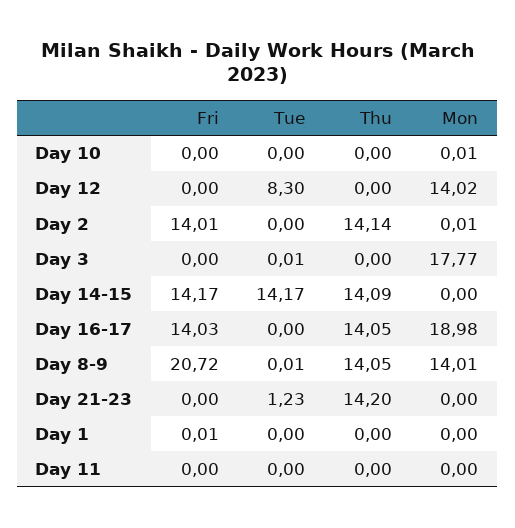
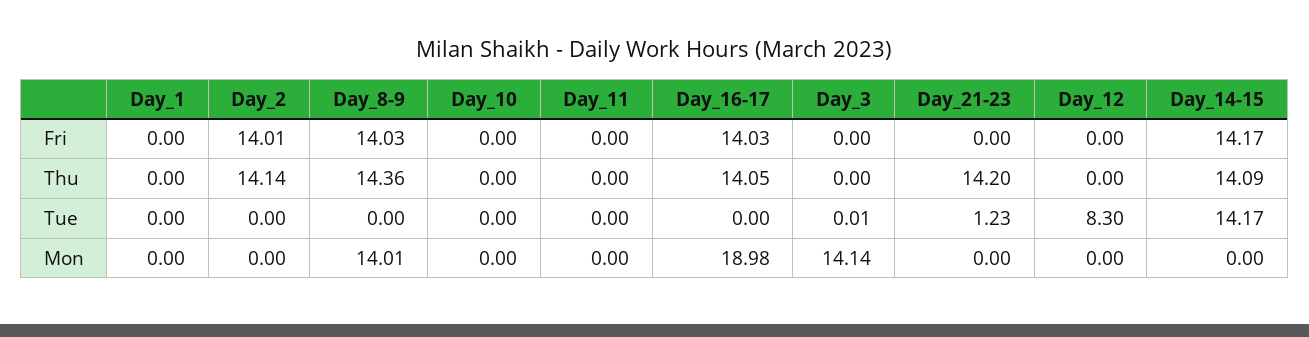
  {
    "Fri": {
      "Day 10": 0,
      "Day 12": 0,
      "Day 2": 14.01,
      "Day 3": 0,
      "Day 14-15": 14.17,
      "Day 16-17": 14.03,
-     "Day 8-9": 20.72,
+     "Day 8-9": 14.03,
      "Day 21-23": 0,
-     "Day 1": 0.01,
+     "Day 1": 0,
      "Day 11": 0
    },
    "Tue": {
      "Day 10": 0,
      "Day 12": 8.3,
      "Day 2": 0,
      "Day 3": 0.01,
      "Day 14-15": 14.17,
      "Day 16-17": 0,
-     "Day 8-9": 0.01,
+     "Day 8-9": 0,
      "Day 21-23": 1.23,
      "Day 1": 0,
      "Day 11": 0
    },
    "Thu": {
      "Day 10": 0,
      "Day 12": 0,
      "Day 2": 14.14,
      "Day 3": 0,
      "Day 14-15": 14.09,
      "Day 16-17": 14.05,
-     "Day 8-9": 14.05,
+     "Day 8-9": 14.36,
      "Day 21-23": 14.2,
      "Day 1": 0,
      "Day 11": 0
    },
    "Mon": {
-     "Day 10": 0.01,
+     "Day 10": 0,
-     "Day 12": 14.02,
+     "Day 12": 0,
-     "Day 2": 0.01,
+     "Day 2": 0,
-     "Day 3": 17.77,
+     "Day 3": 14.14,
      "Day 14-15": 0,
      "Day 16-17": 18.98,
      "Day 8-9": 14.01,
      "Day 21-23": 0,
      "Day 1": 0,
      "Day 11": 0
    }
  }

